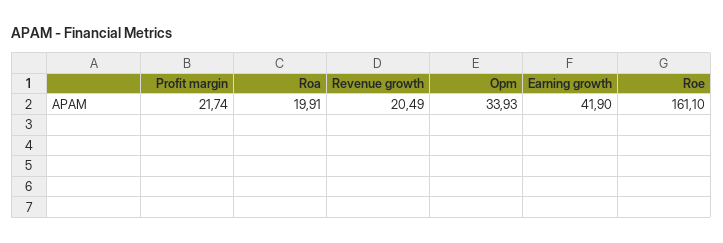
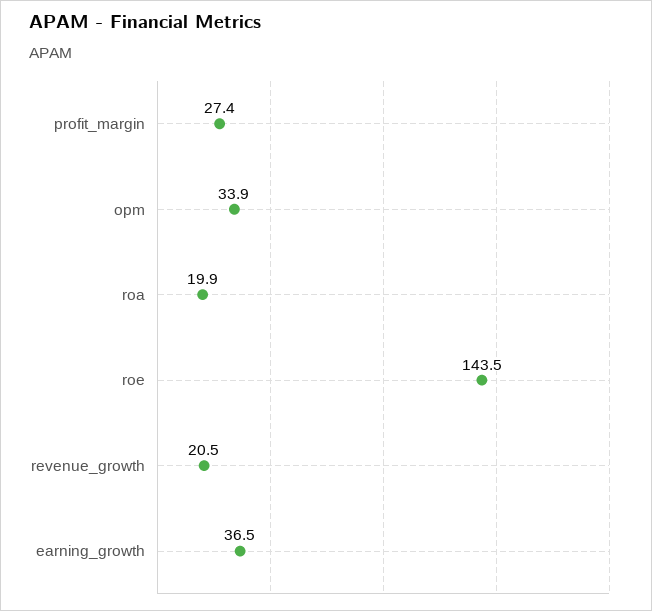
  {
-   "Profit margin": 21.74,
+   "Profit margin": 27.4,
    "Roa": 19.91,
    "Revenue growth": 20.49,
    "Opm": 33.93,
-   "Earning growth": 41.9,
+   "Earning growth": 36.5,
-   "Roe": 161.1
+   "Roe": 143.5
  }

